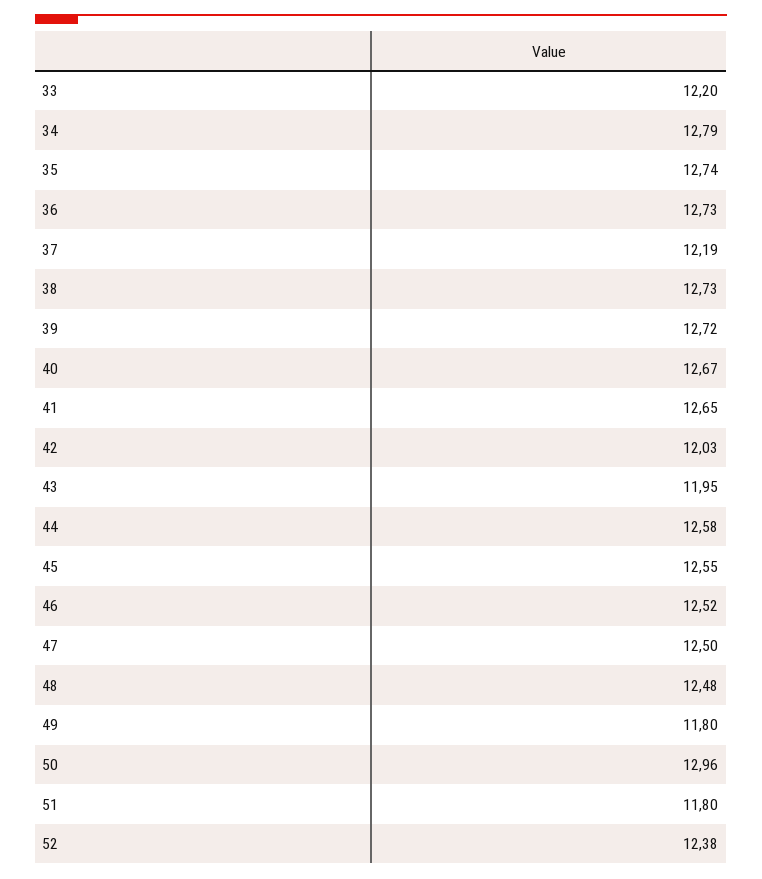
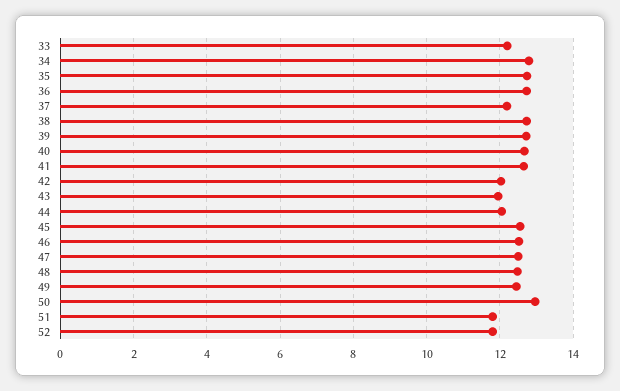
  {
    "33": 12.2,
    "34": 12.79,
    "35": 12.74,
    "36": 12.73,
    "37": 12.19,
    "38": 12.73,
    "39": 12.72,
    "40": 12.67,
    "41": 12.65,
    "42": 12.03,
    "43": 11.95,
-   "44": 12.58,
+   "44": 12,
    "45": 12.55,
    "46": 12.52,
    "47": 12.5,
    "48": 12.48,
-   "49": 11.8,
+   "49": 12.4,
    "50": 12.96,
    "51": 11.8,
-   "52": 12.38
+   "52": 11.8
  }

